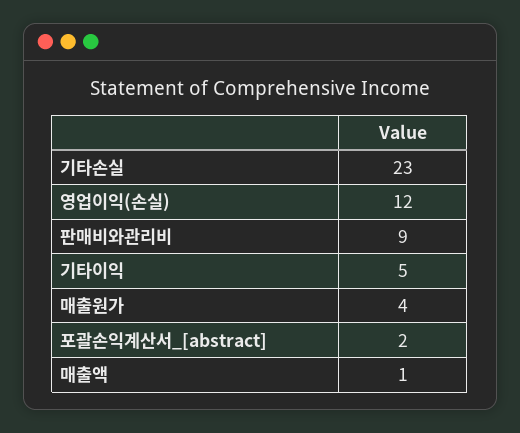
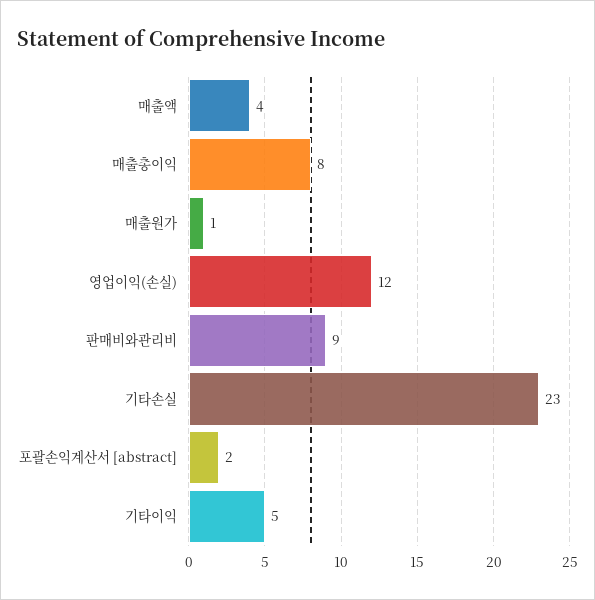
  {
    "기타손실": 23,
    "영업이익(손실)": 12,
    "판매비와관리비": 9,
    "기타이익": 5,
-   "매출원가": 4,
+   "매출원가": 1,
    "포괄손익계산서_[abstract]": 2,
-   "매출액": 1
+   "매출액": 4,
+   "매출총이익": 8
  }

